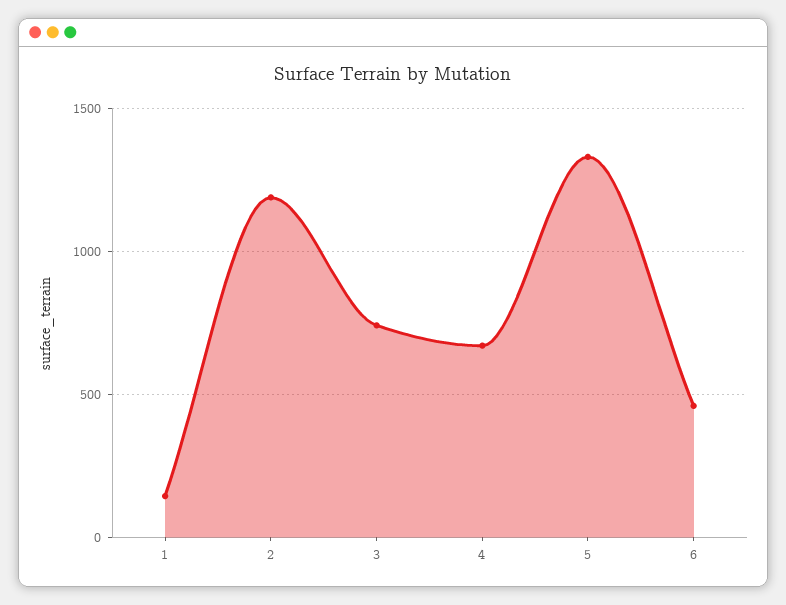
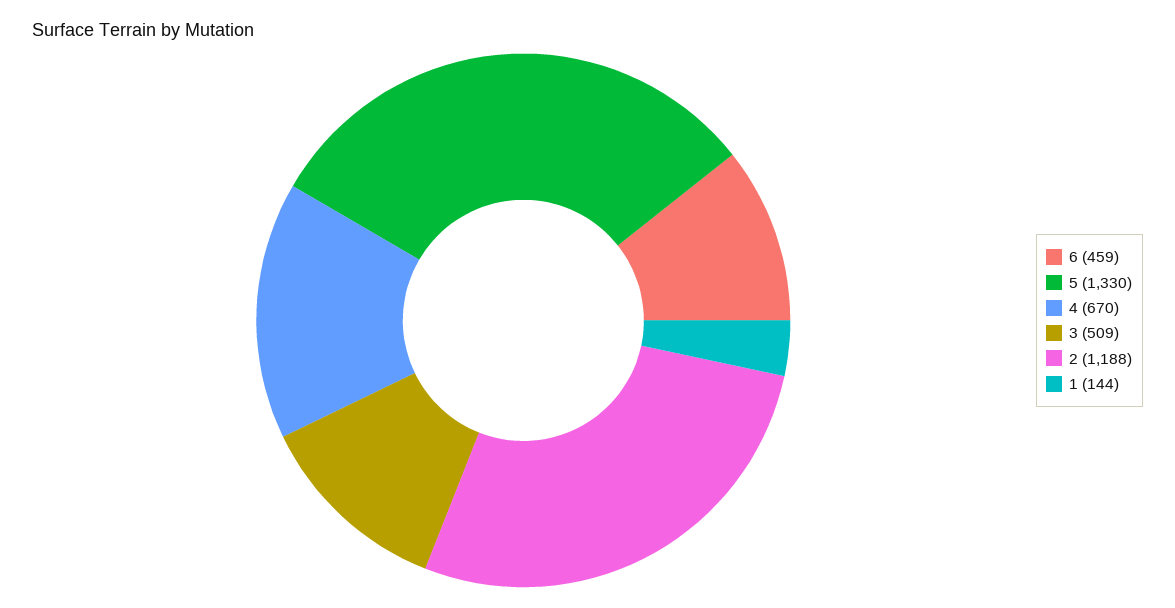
  {
    "1": 144,
    "2": 1188,
-   "3": 750,
+   "3": 509,
    "4": 670,
    "5": 1330,
    "6": 459
  }

